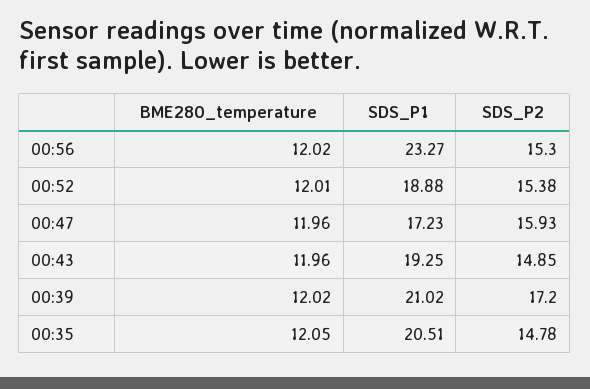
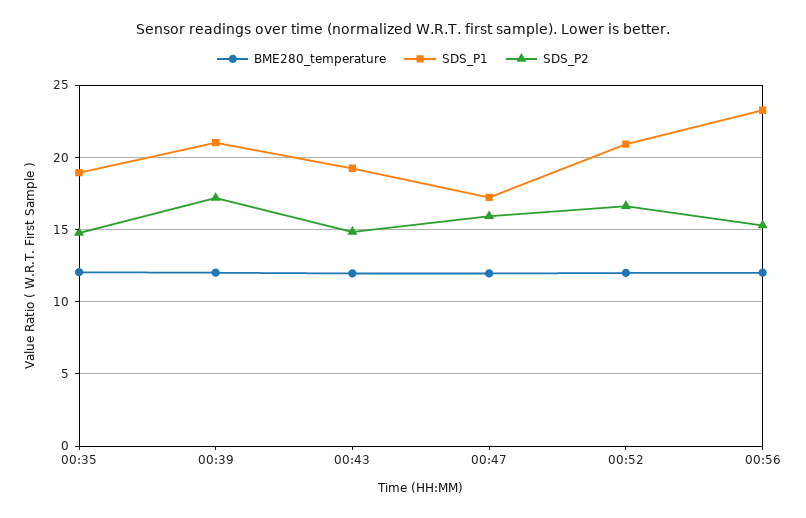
  {
    "BME280_temperature": {
      "00:56": 12.02,
      "00:52": 12.01,
      "00:47": 11.96,
      "00:43": 11.96,
      "00:39": 12.02,
      "00:35": 12.05
    },
    "SDS_P1": {
      "00:56": 23.27,
-     "00:52": 18.88,
+     "00:52": 21,
      "00:47": 17.23,
      "00:43": 19.25,
      "00:39": 21.02,
-     "00:35": 20.51
+     "00:35": 19
    },
    "SDS_P2": {
      "00:56": 15.3,
-     "00:52": 15.38,
+     "00:52": 16.5,
      "00:47": 15.93,
      "00:43": 14.85,
      "00:39": 17.2,
      "00:35": 14.78
    }
  }

